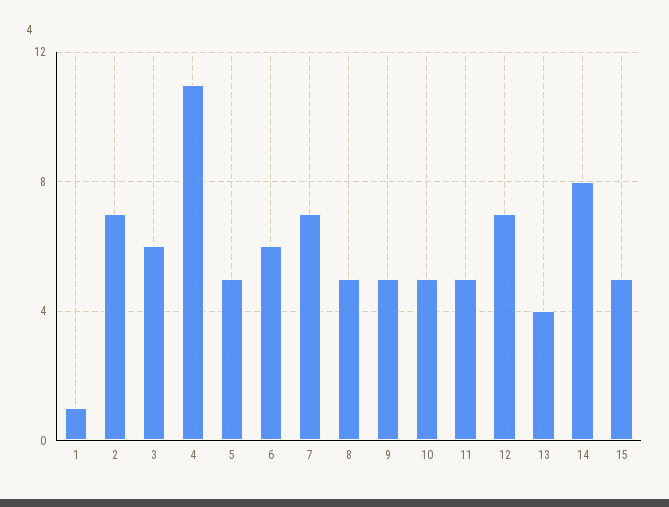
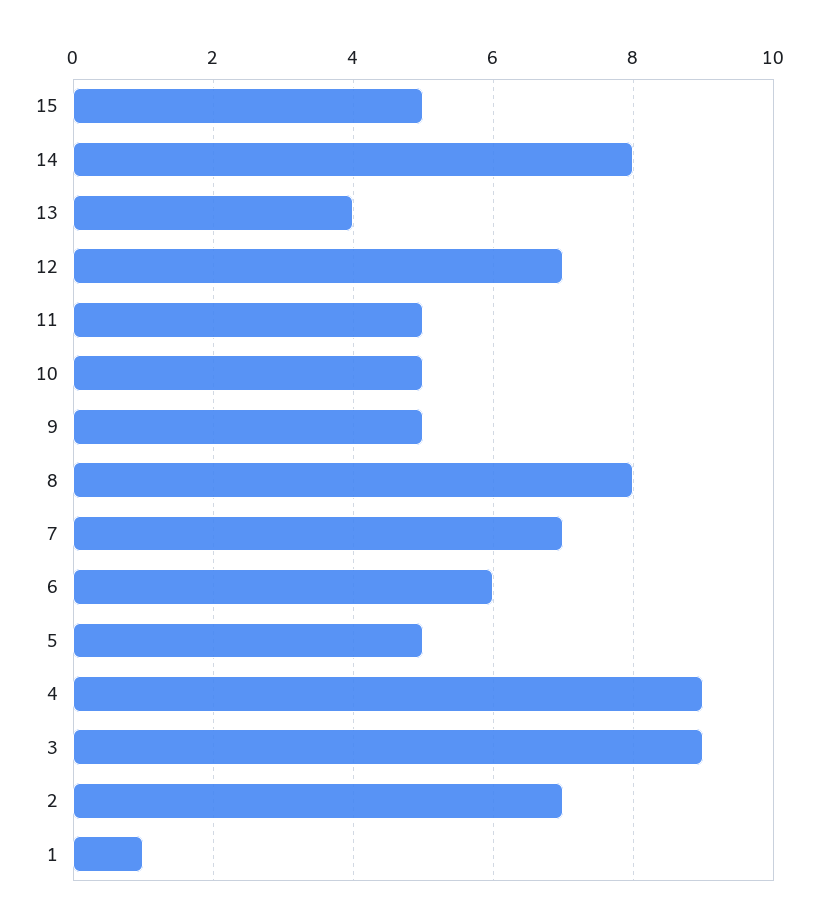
  {
    "1": 1,
    "2": 7,
-   "3": 6,
+   "3": 9,
-   "4": 11,
+   "4": 9,
    "5": 5,
    "6": 6,
    "7": 7,
-   "8": 5,
+   "8": 8,
    "9": 5,
    "10": 5,
    "11": 5,
    "12": 7,
    "13": 4,
    "14": 8,
    "15": 5
  }

